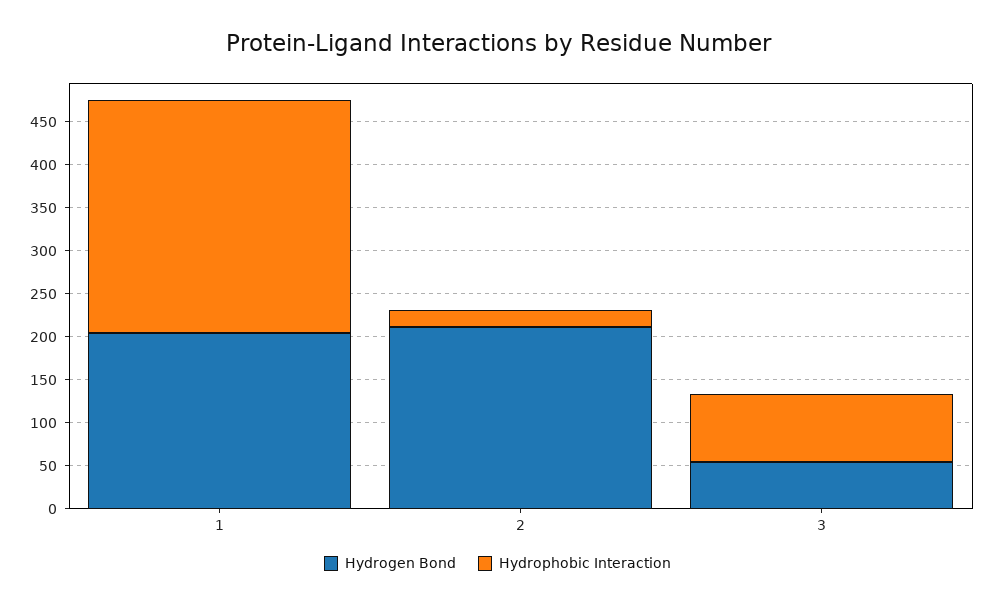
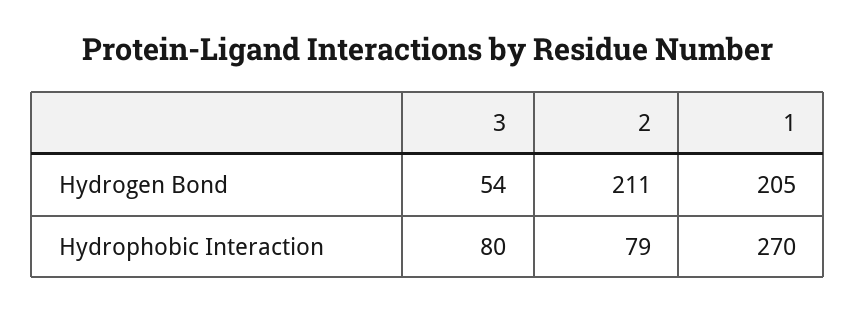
  {
    "Hydrogen Bond": {
      "1": 205,
      "2": 211,
      "3": 54
    },
    "Hydrophobic Interaction": {
      "1": 270,
-     "2": 20,
+     "2": 79,
      "3": 80
    }
  }

